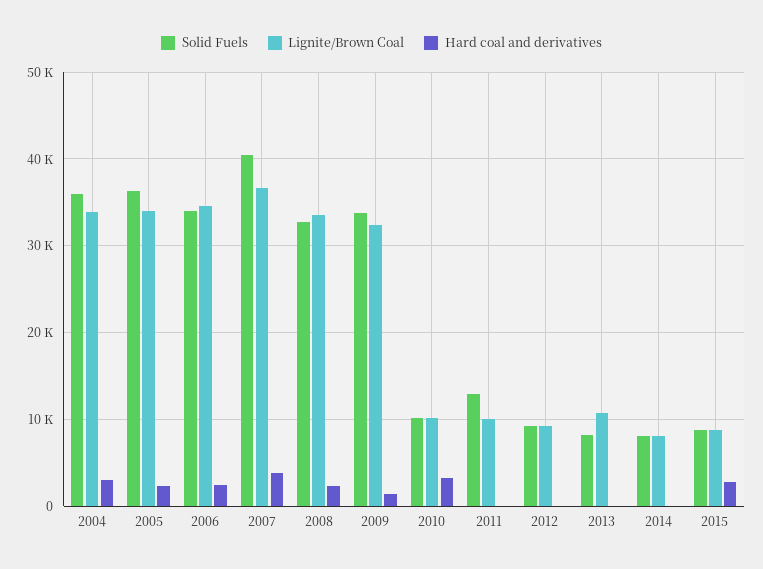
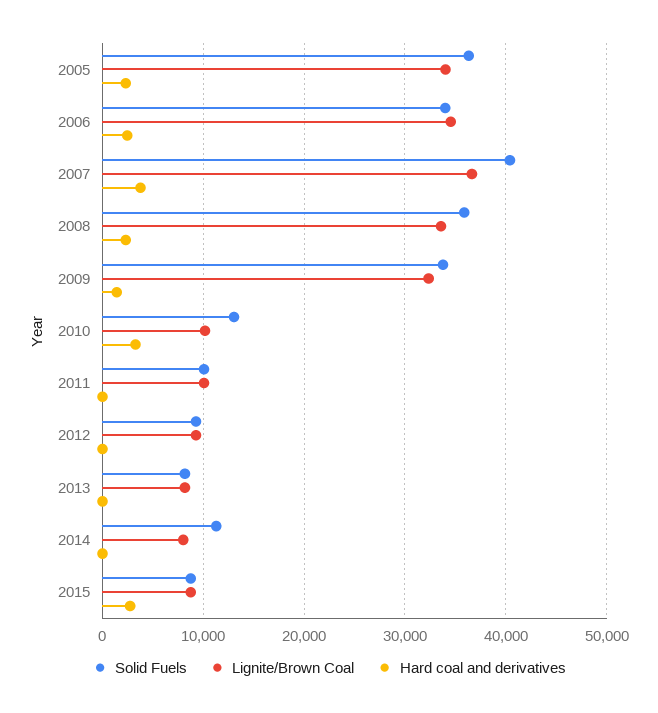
  {
    "Solid Fuels": {
-     "2004": 36000,
      "2005": 36000,
      "2006": 34000,
      "2007": 40000,
-     "2008": 33000,
+     "2008": 36000,
      "2009": 34000,
-     "2010": 10000,
+     "2010": 13000,
-     "2011": 13000,
+     "2011": 10000,
      "2012": 9000,
      "2013": 8000,
-     "2014": 8000,
+     "2014": 11000,
      "2015": 9000
    },
    "Lignite/Brown Coal": {
-     "2004": 34000,
      "2005": 34000,
      "2006": 35000,
      "2007": 37000,
      "2008": 34000,
      "2009": 32000,
      "2010": 10000,
      "2011": 10000,
      "2012": 9000,
-     "2013": 11000,
+     "2013": 8000,
      "2014": 8000,
      "2015": 9000
    },
    "Hard coal and derivatives": {
-     "2004": 3000,
      "2005": 2000,
      "2006": 2000,
      "2007": 4000,
      "2008": 2000,
      "2009": 1000,
      "2010": 3000,
      "2011": 0,
      "2012": 0,
      "2013": 0,
      "2014": 0,
      "2015": 3000
    }
  }

